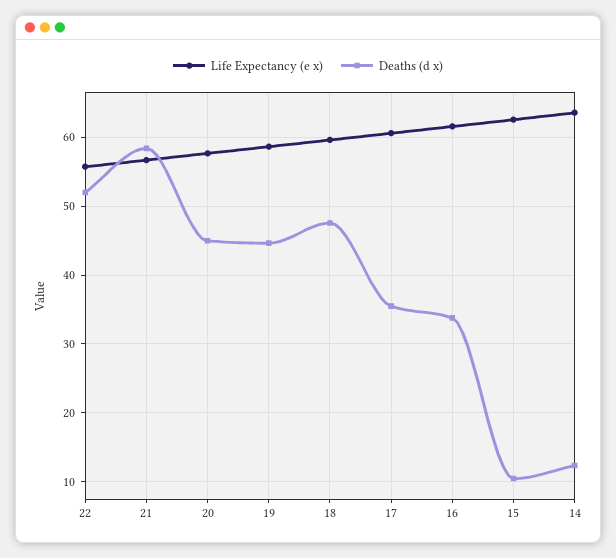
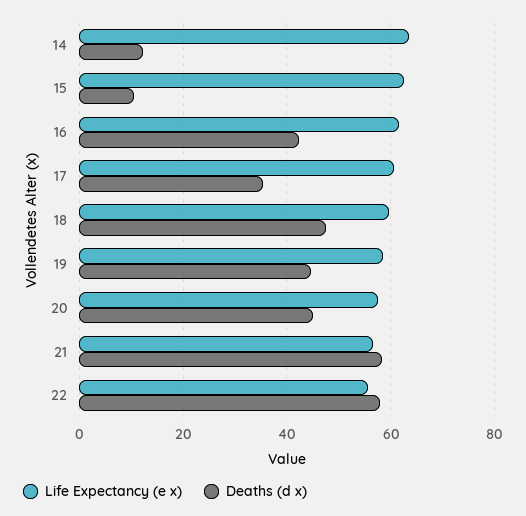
  {
    "Life Expectancy (e x)": {
      "22": 56,
      "21": 57,
      "20": 58,
      "19": 59,
      "18": 60,
      "17": 61,
      "16": 62,
      "15": 63,
      "14": 64
    },
    "Deaths (d x)": {
-     "22": 52,
+     "22": 58,
      "21": 58,
      "20": 45,
      "19": 45,
      "18": 48,
      "17": 35,
-     "16": 34,
+     "16": 42,
      "15": 10,
      "14": 12
    }
  }

